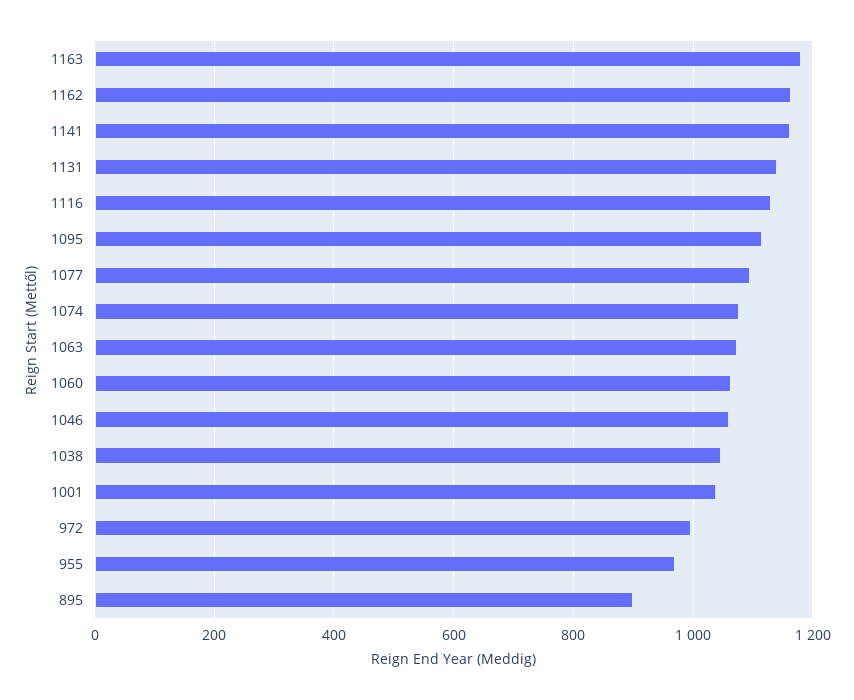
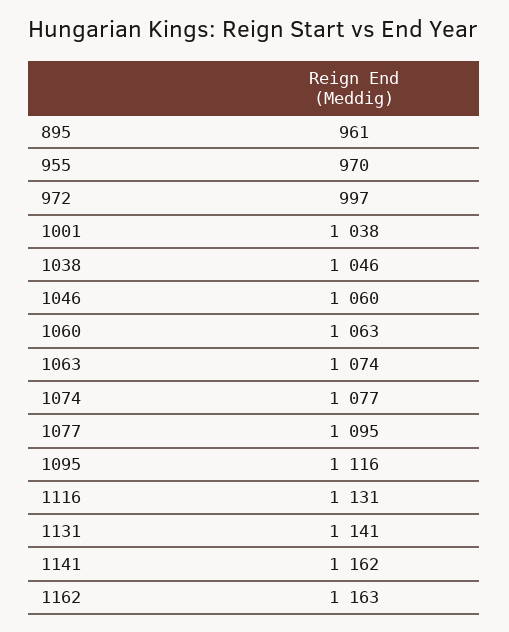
  {
-   "1163": 1180,
    "1162": 1163,
    "1141": 1162,
    "1131": 1141,
    "1116": 1131,
    "1095": 1116,
    "1077": 1095,
    "1074": 1077,
    "1063": 1074,
    "1060": 1063,
    "1046": 1060,
    "1038": 1046,
    "1001": 1038,
    "972": 997,
    "955": 970,
-   "895": 900
+   "895": 961
  }

